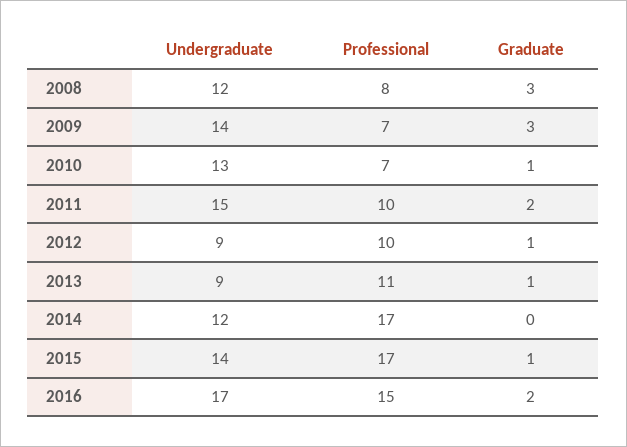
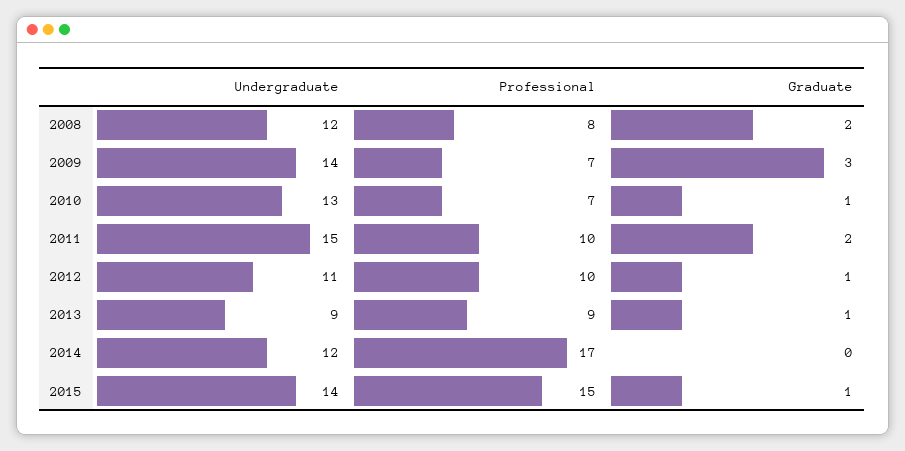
  {
    "Undergraduate": {
      "2008": 12,
      "2009": 14,
      "2010": 13,
      "2011": 15,
-     "2012": 9,
+     "2012": 11,
      "2013": 9,
      "2014": 12,
-     "2015": 14,
+     "2015": 14
-     "2016": 17
    },
    "Professional": {
      "2008": 8,
      "2009": 7,
      "2010": 7,
      "2011": 10,
      "2012": 10,
-     "2013": 11,
+     "2013": 9,
      "2014": 17,
-     "2015": 17,
+     "2015": 15
-     "2016": 15
    },
    "Graduate": {
-     "2008": 3,
+     "2008": 2,
      "2009": 3,
      "2010": 1,
      "2011": 2,
      "2012": 1,
      "2013": 1,
      "2014": 0,
-     "2015": 1,
+     "2015": 1
-     "2016": 2
    }
  }

